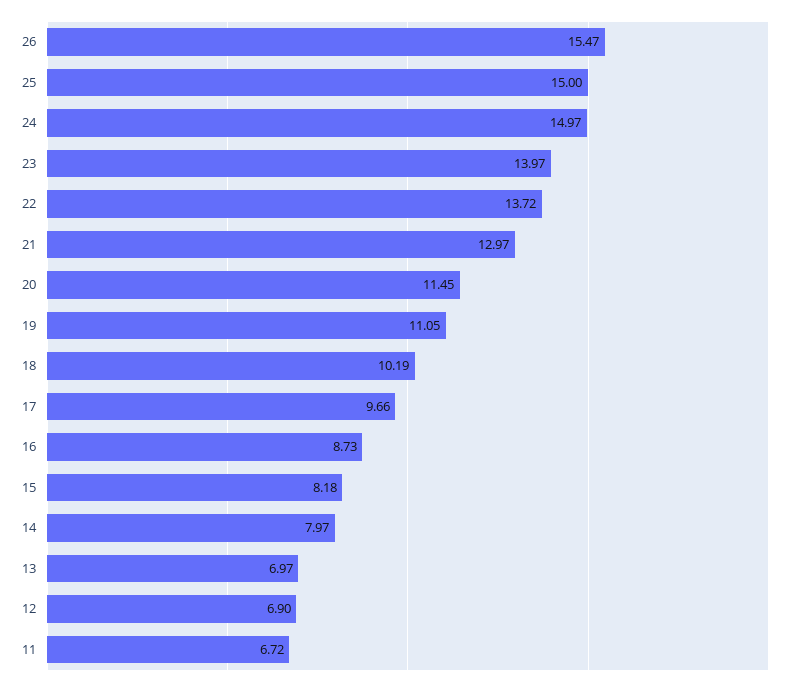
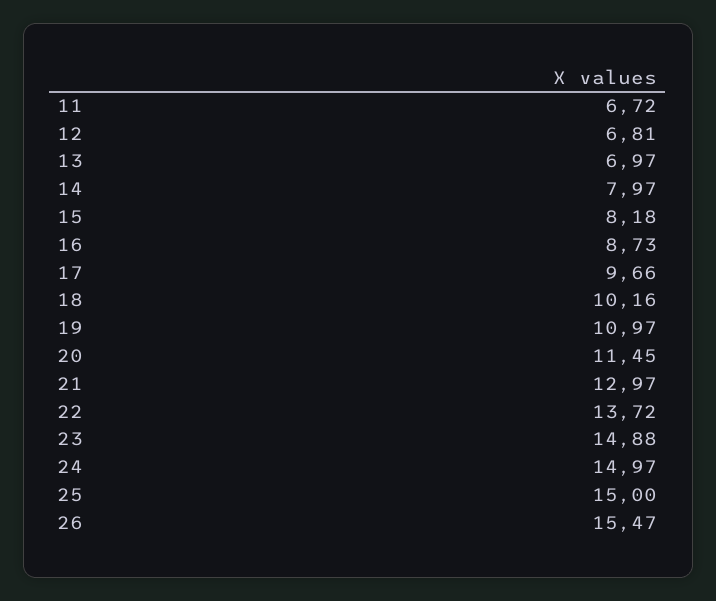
  {
    "26": 15.47,
    "25": 15,
    "24": 14.97,
-   "23": 13.97,
+   "23": 14.88,
    "22": 13.72,
    "21": 12.97,
    "20": 11.45,
-   "19": 11.05,
+   "19": 10.97,
-   "18": 10.19,
+   "18": 10.16,
    "17": 9.66,
    "16": 8.73,
    "15": 8.18,
    "14": 7.97,
    "13": 6.97,
-   "12": 6.9,
+   "12": 6.81,
    "11": 6.72
  }

